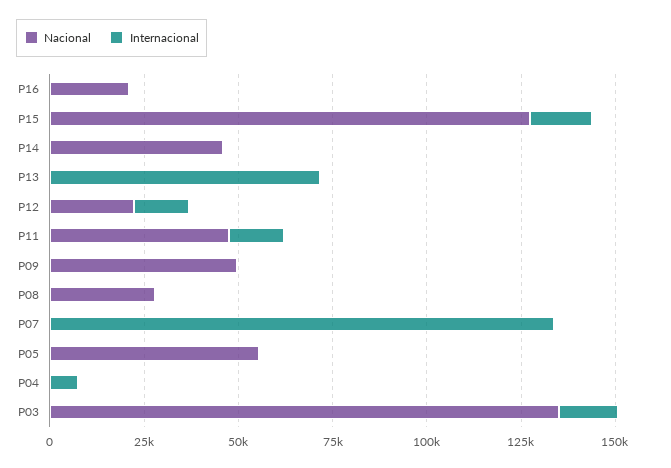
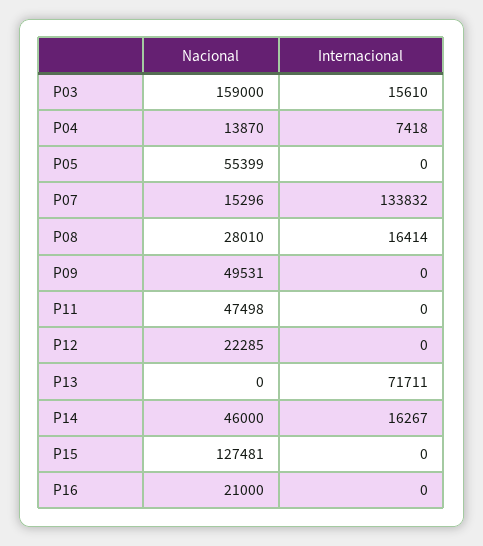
  {
    "Nacional": {
      "P16": 21000,
      "P15": 127481,
      "P14": 46000,
      "P13": 0,
      "P12": 22285,
      "P11": 47498,
      "P09": 49531,
      "P08": 28010,
-     "P07": 0,
+     "P07": 15296,
      "P05": 55399,
-     "P04": 0,
+     "P04": 13870,
-     "P03": 135000
+     "P03": 159000
    },
    "Internacional": {
      "P16": 0,
-     "P15": 15000,
+     "P15": 0,
-     "P14": 0,
+     "P14": 16267,
      "P13": 71711,
-     "P12": 15000,
+     "P12": 0,
-     "P11": 15000,
+     "P11": 0,
      "P09": 0,
-     "P08": 0,
+     "P08": 16414,
      "P07": 133832,
      "P05": 0,
      "P04": 7418,
      "P03": 15610
    }
  }

